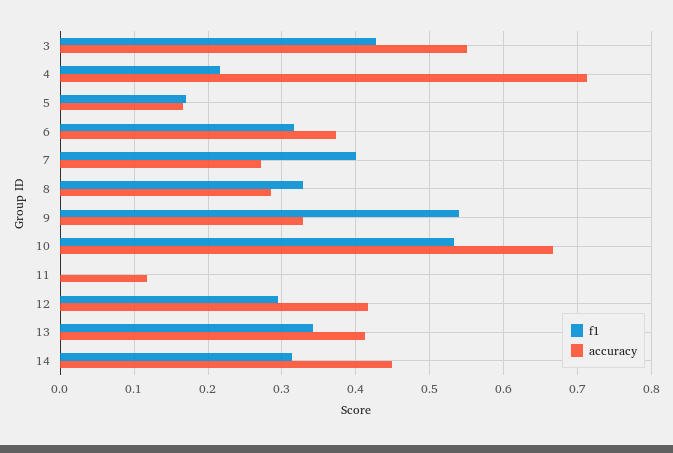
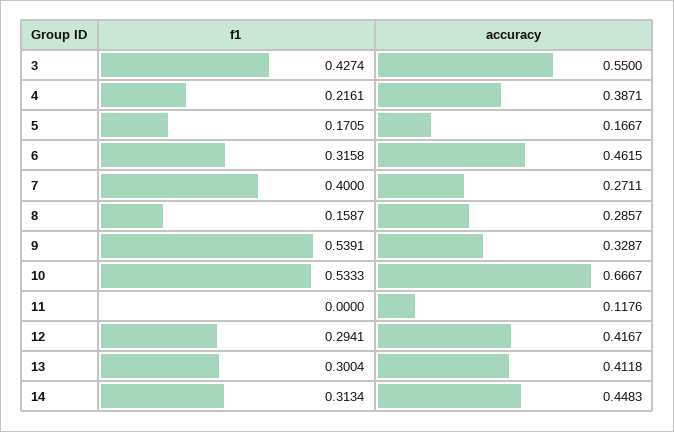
  {
    "f1": {
      "3": 0.4274,
      "4": 0.2161,
      "5": 0.1705,
      "6": 0.3158,
      "7": 0.4,
-     "8": 0.33,
+     "8": 0.1587,
      "9": 0.5391,
      "10": 0.5333,
      "11": 0,
      "12": 0.2941,
-     "13": 0.34,
+     "13": 0.3004,
      "14": 0.3134
    },
    "accuracy": {
      "3": 0.55,
-     "4": 0.71,
+     "4": 0.3871,
      "5": 0.1667,
-     "6": 0.37,
+     "6": 0.4615,
      "7": 0.2711,
      "8": 0.2857,
      "9": 0.3287,
      "10": 0.6667,
      "11": 0.1176,
      "12": 0.4167,
      "13": 0.4118,
      "14": 0.4483
    }
  }

